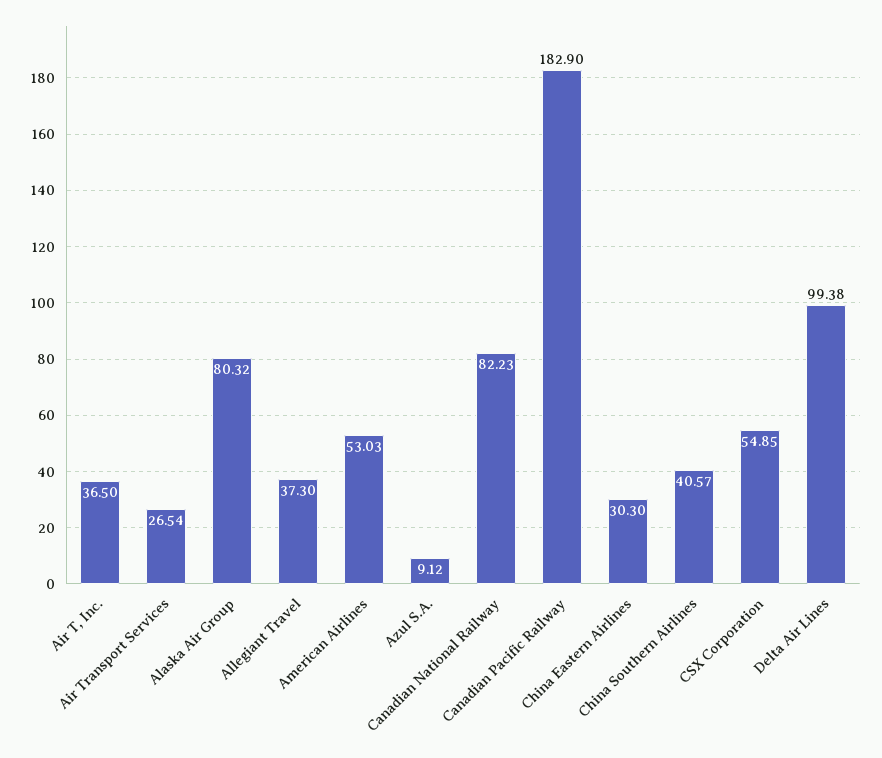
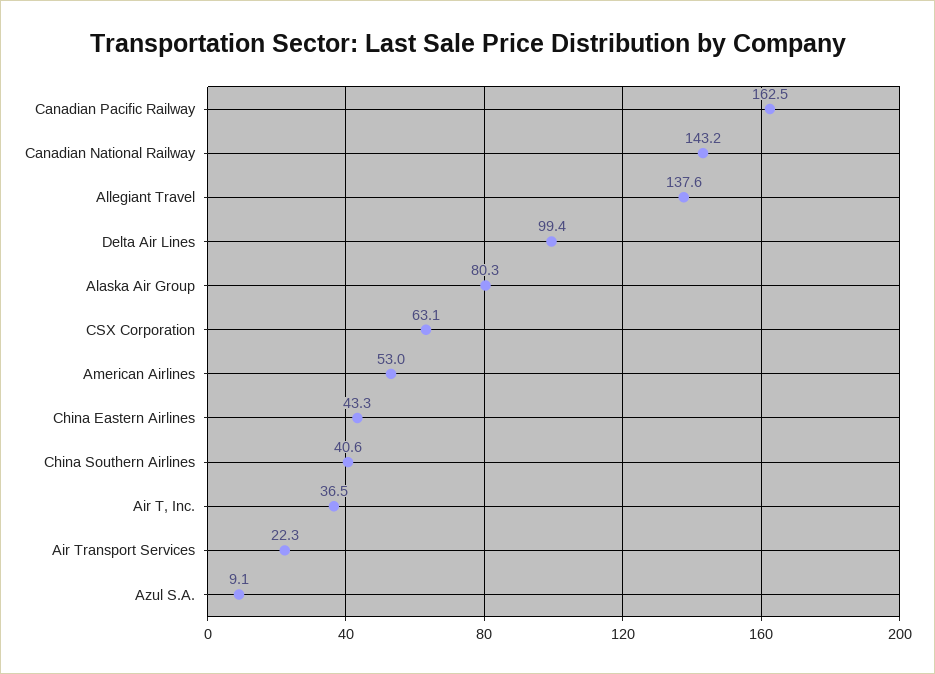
  {
    "Air T, Inc.": 36.5,
-   "Air Transport Services": 26.54,
+   "Air Transport Services": 22.3,
    "Alaska Air Group": 80.32,
-   "Allegiant Travel": 37.3,
+   "Allegiant Travel": 137.6,
    "American Airlines": 53.03,
    "Azul S.A.": 9.12,
-   "Canadian National Railway": 82.23,
+   "Canadian National Railway": 143.2,
-   "Canadian Pacific Railway": 182.9,
+   "Canadian Pacific Railway": 162.5,
-   "China Eastern Airlines": 30.3,
+   "China Eastern Airlines": 43.3,
    "China Southern Airlines": 40.57,
-   "CSX Corporation": 54.85,
+   "CSX Corporation": 63.1,
    "Delta Air Lines": 99.38
  }

